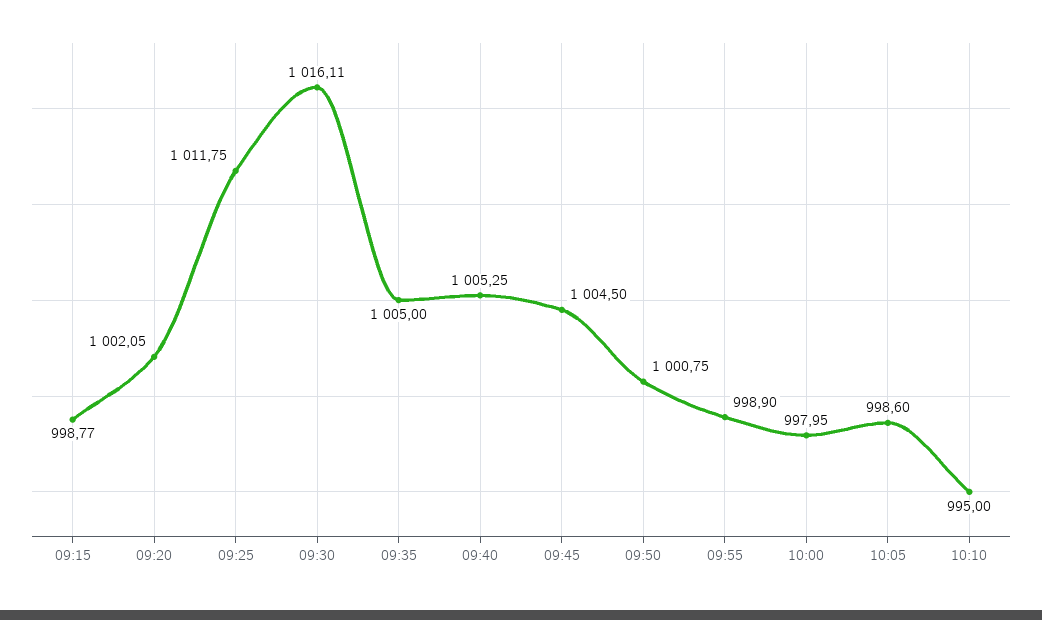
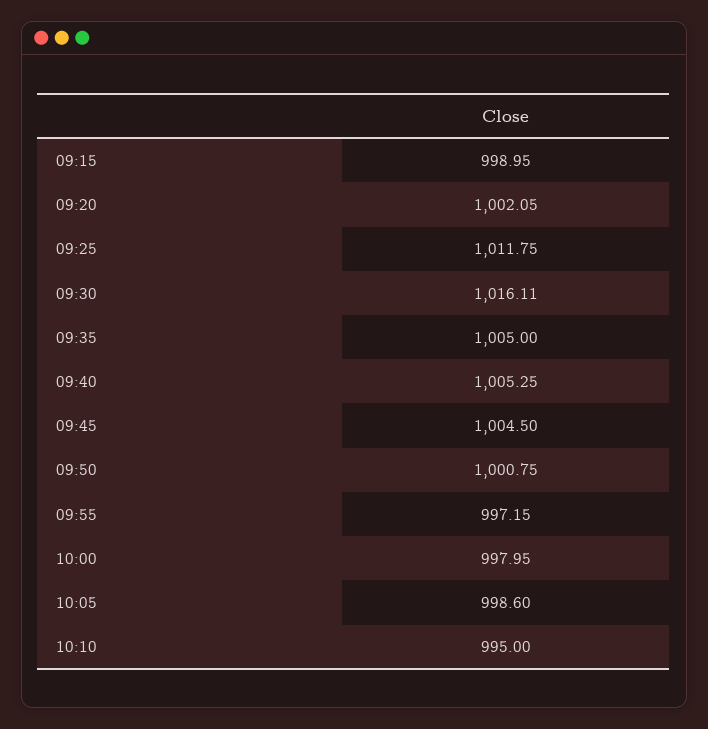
  {
-   "09:15": 998.77,
+   "09:15": 998.95,
    "09:20": 1002.05,
    "09:25": 1011.75,
    "09:30": 1016.11,
    "09:35": 1005,
    "09:40": 1005.25,
    "09:45": 1004.5,
    "09:50": 1000.75,
-   "09:55": 998.9,
+   "09:55": 997.15,
    "10:00": 997.95,
    "10:05": 998.6,
    "10:10": 995
  }

